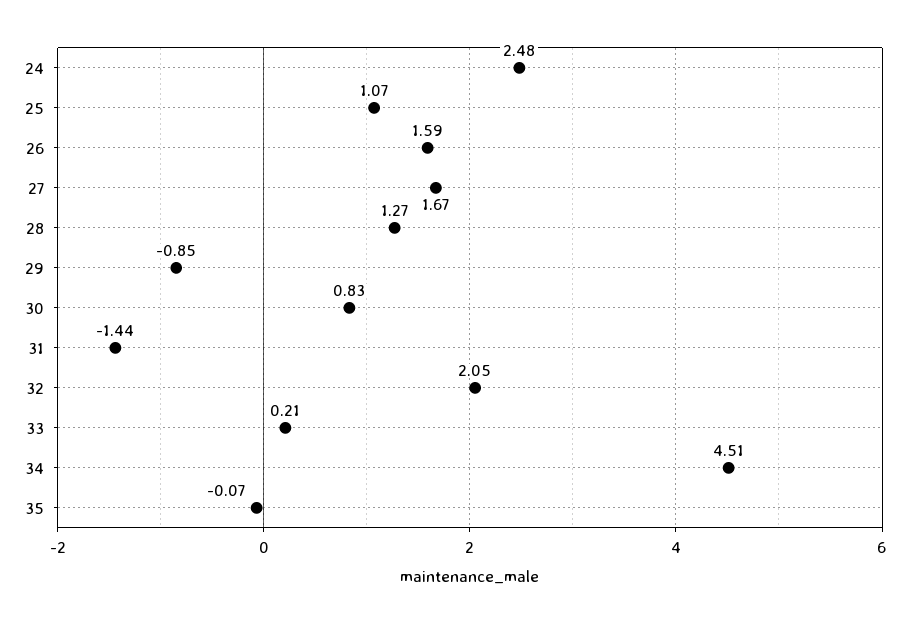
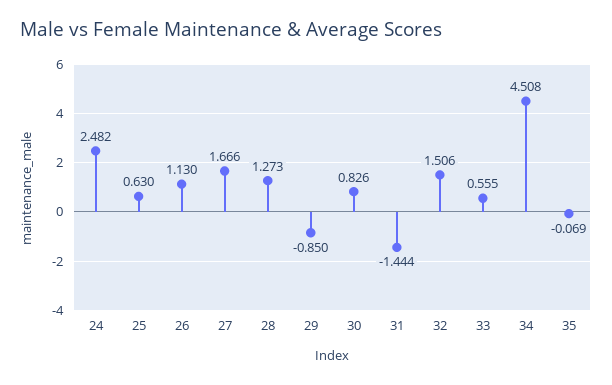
  {
    "24": 2.482,
-   "25": 1.07,
+   "25": 0.63,
-   "26": 1.59,
+   "26": 1.13,
    "27": 1.666,
    "28": 1.273,
    "29": -0.85,
    "30": 0.826,
    "31": -1.444,
-   "32": 2.05,
+   "32": 1.506,
-   "33": 0.21,
+   "33": 0.555,
    "34": 4.508,
    "35": -0.069
  }

